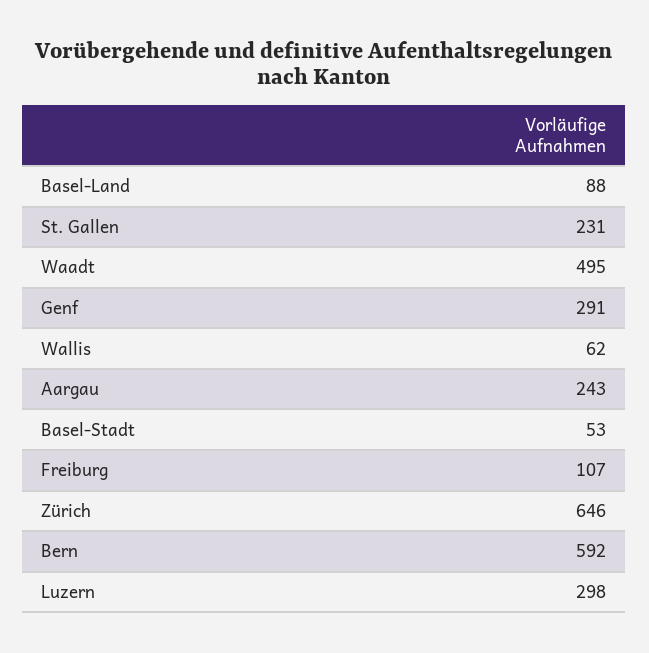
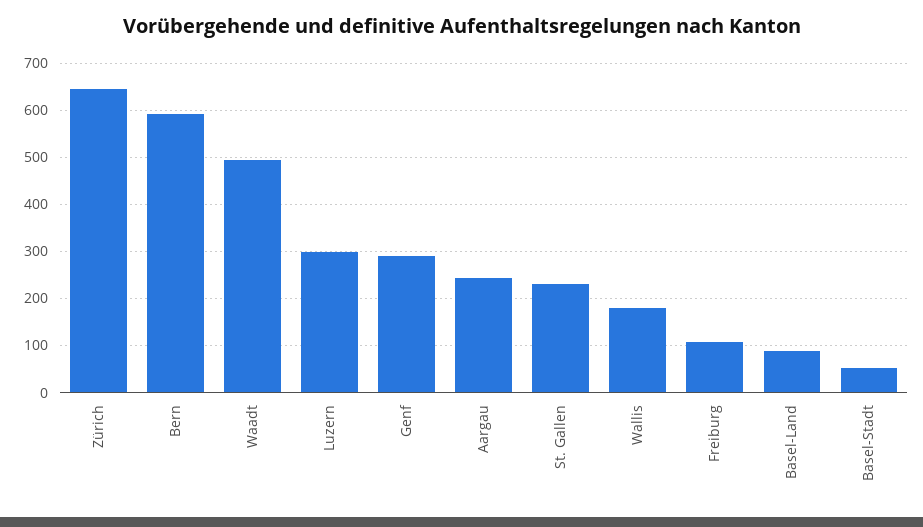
  {
    "Basel-Land": 88,
    "St. Gallen": 231,
    "Waadt": 495,
    "Genf": 291,
-   "Wallis": 62,
+   "Wallis": 180,
    "Aargau": 243,
    "Basel-Stadt": 53,
    "Freiburg": 107,
    "Zürich": 646,
    "Bern": 592,
    "Luzern": 298
  }

